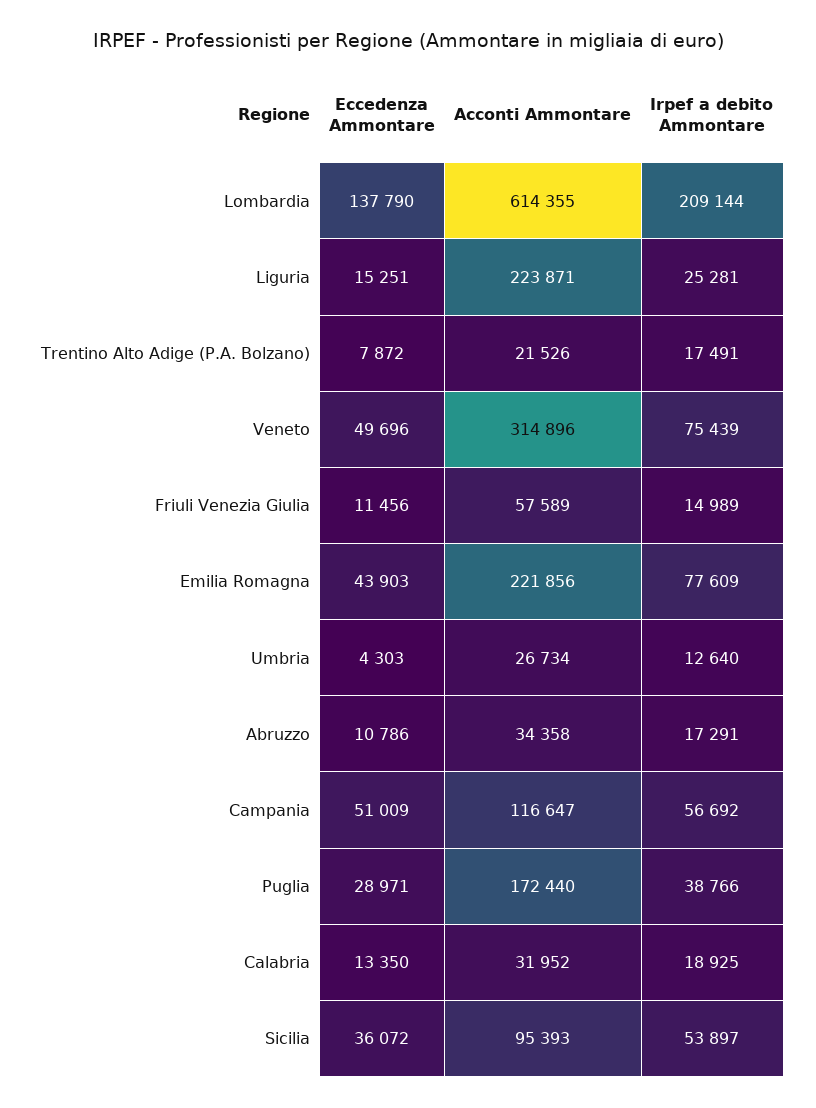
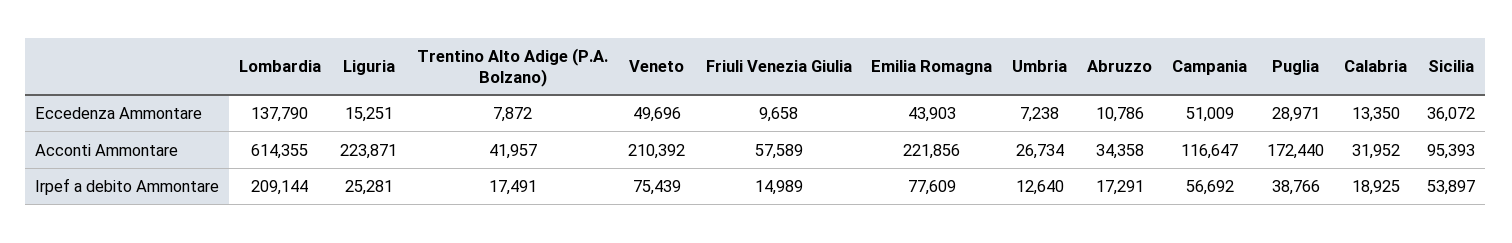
  {
    "Eccedenza Ammontare": {
      "Lombardia": 137790,
      "Liguria": 15251,
      "Trentino Alto Adige (P.A. Bolzano)": 7872,
      "Veneto": 49696,
-     "Friuli Venezia Giulia": 11456,
+     "Friuli Venezia Giulia": 9658,
      "Emilia Romagna": 43903,
-     "Umbria": 4303,
+     "Umbria": 7238,
      "Abruzzo": 10786,
      "Campania": 51009,
      "Puglia": 28971,
      "Calabria": 13350,
      "Sicilia": 36072
    },
    "Acconti Ammontare": {
      "Lombardia": 614355,
      "Liguria": 223871,
-     "Trentino Alto Adige (P.A. Bolzano)": 21526,
+     "Trentino Alto Adige (P.A. Bolzano)": 41957,
-     "Veneto": 314896,
+     "Veneto": 210392,
      "Friuli Venezia Giulia": 57589,
      "Emilia Romagna": 221856,
      "Umbria": 26734,
      "Abruzzo": 34358,
      "Campania": 116647,
      "Puglia": 172440,
      "Calabria": 31952,
      "Sicilia": 95393
    },
    "Irpef a debito Ammontare": {
      "Lombardia": 209144,
      "Liguria": 25281,
      "Trentino Alto Adige (P.A. Bolzano)": 17491,
      "Veneto": 75439,
      "Friuli Venezia Giulia": 14989,
      "Emilia Romagna": 77609,
      "Umbria": 12640,
      "Abruzzo": 17291,
      "Campania": 56692,
      "Puglia": 38766,
      "Calabria": 18925,
      "Sicilia": 53897
    }
  }

